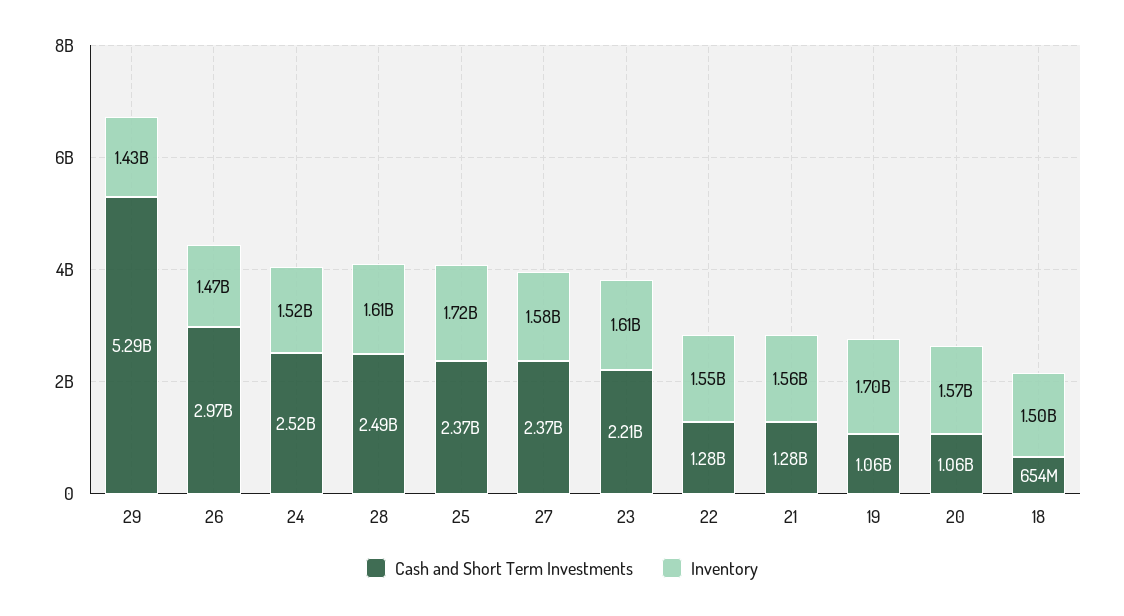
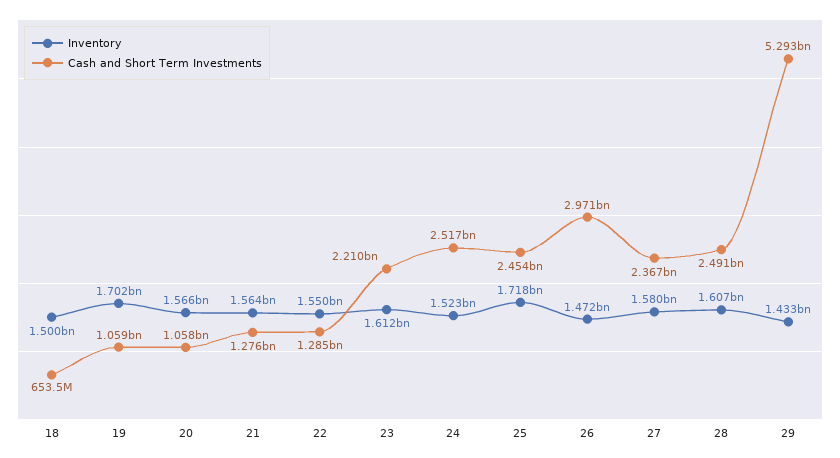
  {
    "Cash and Short Term Investments": {
      "29": 5293000000,
      "26": 2971000000,
      "24": 2517000000,
      "28": 2491000000,
-     "25": 2370000000,
+     "25": 2454000000,
      "27": 2367000000,
      "23": 2210000000,
      "22": 1285000000,
      "21": 1276000000,
      "19": 1059000000,
      "20": 1058000000,
      "18": 653500000
    },
    "Inventory": {
      "29": 1433000000,
      "26": 1472000000,
      "24": 1523000000,
      "28": 1607000000,
      "25": 1718000000,
      "27": 1580000000,
      "23": 1612000000,
      "22": 1550000000,
      "21": 1564000000,
      "19": 1702000000,
      "20": 1566000000,
      "18": 1500000000
    }
  }

